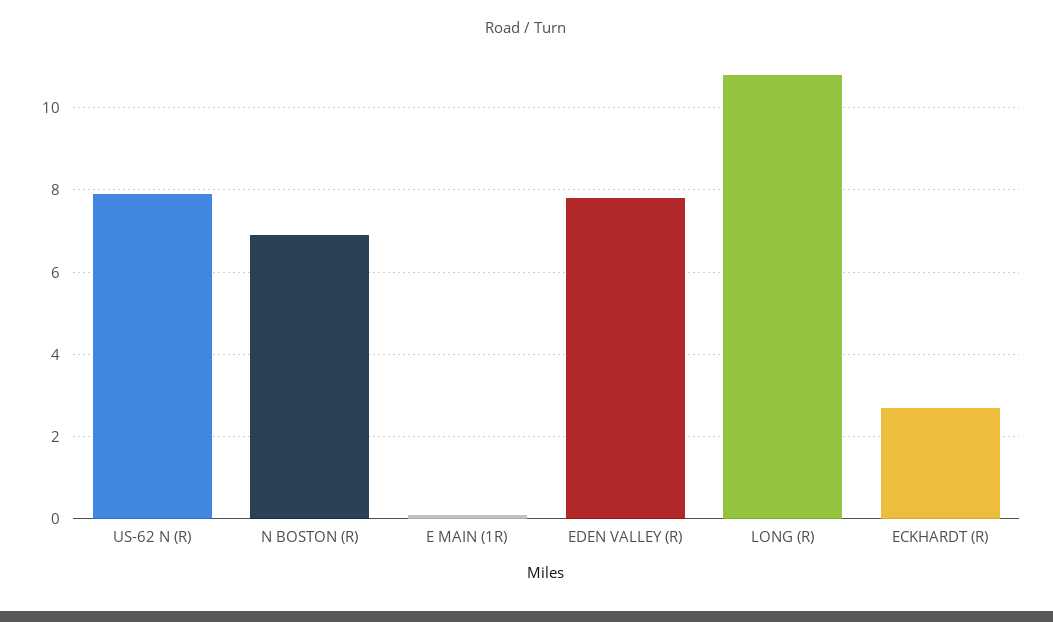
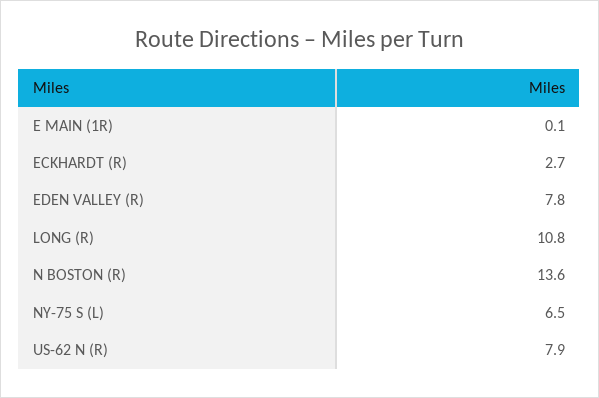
  {
    "US-62 N (R)": 7.9,
-   "N BOSTON (R)": 7,
+   "N BOSTON (R)": 13.6,
    "E MAIN (1R)": 0.1,
    "EDEN VALLEY (R)": 7.8,
    "LONG (R)": 10.8,
-   "ECKHARDT (R)": 2.7
+   "ECKHARDT (R)": 2.7,
+   "NY-75 S (L)": 6.5
  }

